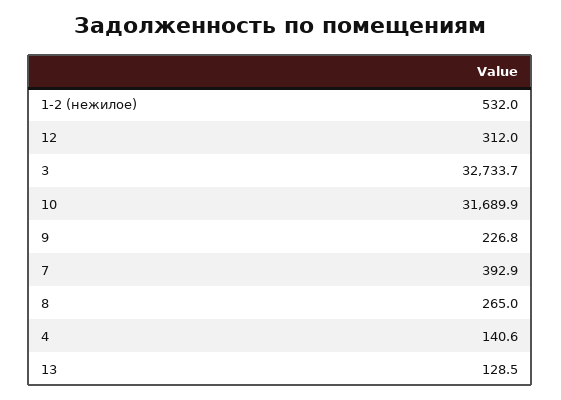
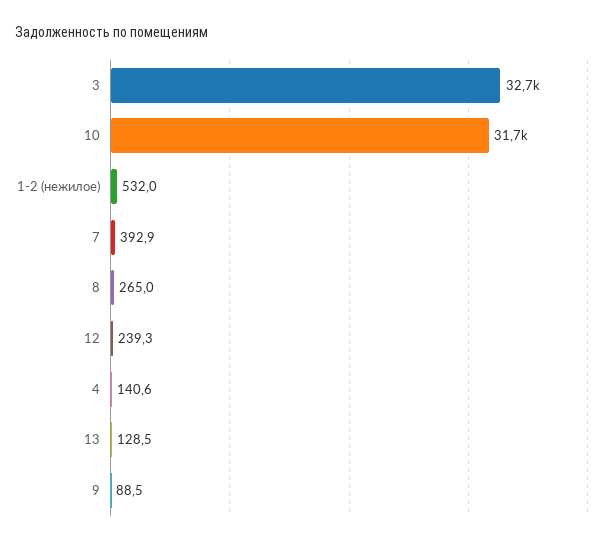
  {
    "1-2 (нежилое)": 532,
-   "12": 312,
+   "12": 239.3,
    "3": 32733.7,
    "10": 31689.9,
-   "9": 226.8,
+   "9": 88.5,
    "7": 392.9,
    "8": 265,
    "4": 140.6,
    "13": 128.5
  }

